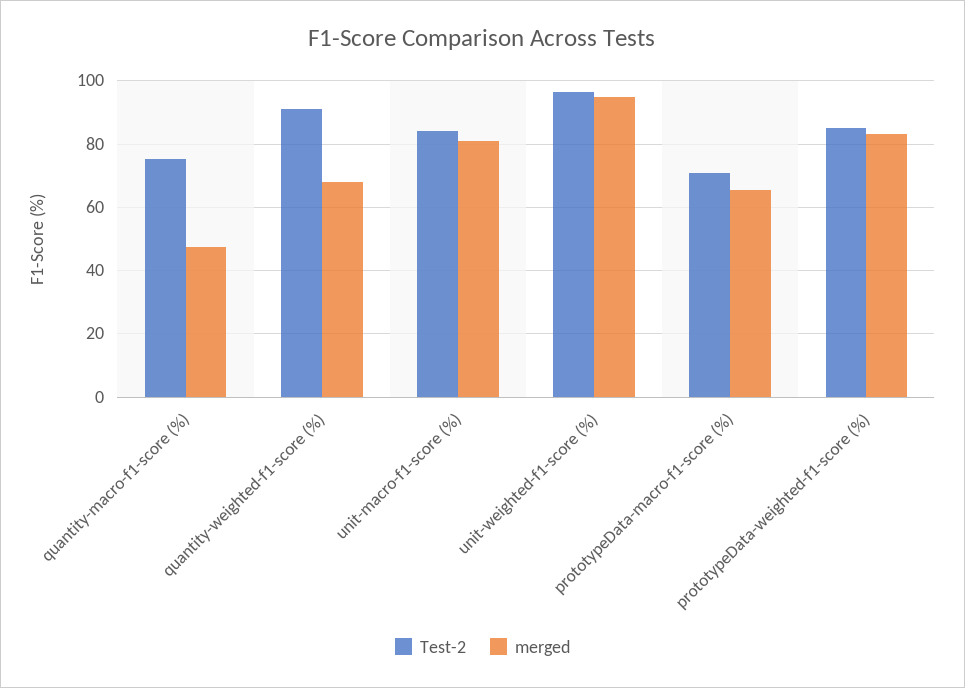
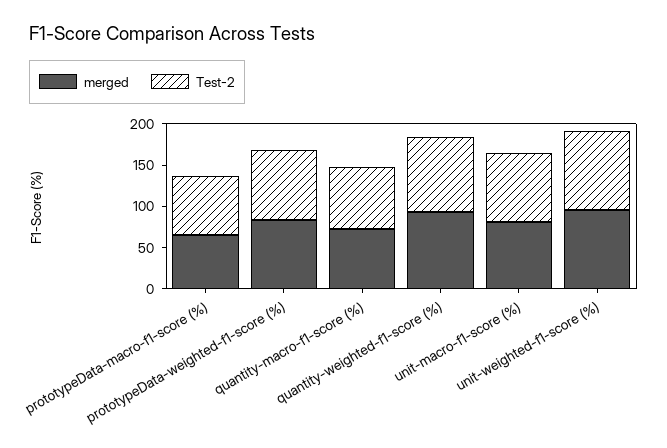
  {
    "Test-2": {
      "quantity-macro-f1-score (%)": 76,
      "quantity-weighted-f1-score (%)": 92,
      "unit-macro-f1-score (%)": 84,
      "unit-weighted-f1-score (%)": 96,
      "prototypeData-macro-f1-score (%)": 70,
      "prototypeData-weighted-f1-score (%)": 86
    },
    "merged": {
-     "quantity-macro-f1-score (%)": 48,
+     "quantity-macro-f1-score (%)": 70,
-     "quantity-weighted-f1-score (%)": 68,
+     "quantity-weighted-f1-score (%)": 90,
      "unit-macro-f1-score (%)": 80,
      "unit-weighted-f1-score (%)": 94,
      "prototypeData-macro-f1-score (%)": 66,
      "prototypeData-weighted-f1-score (%)": 84
    }
  }

